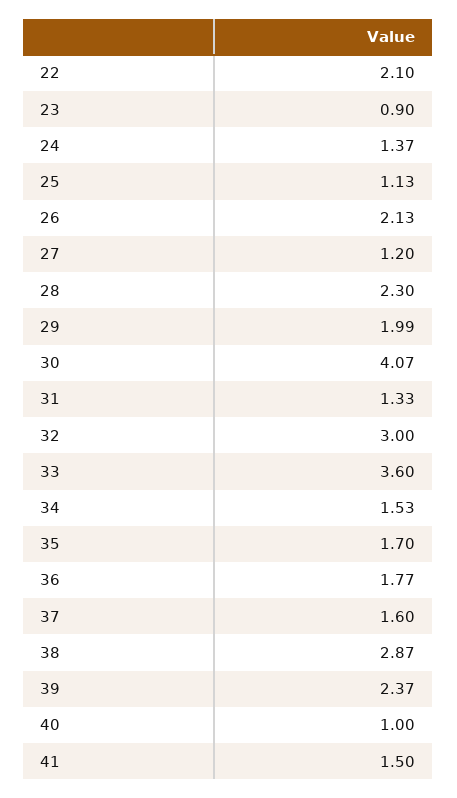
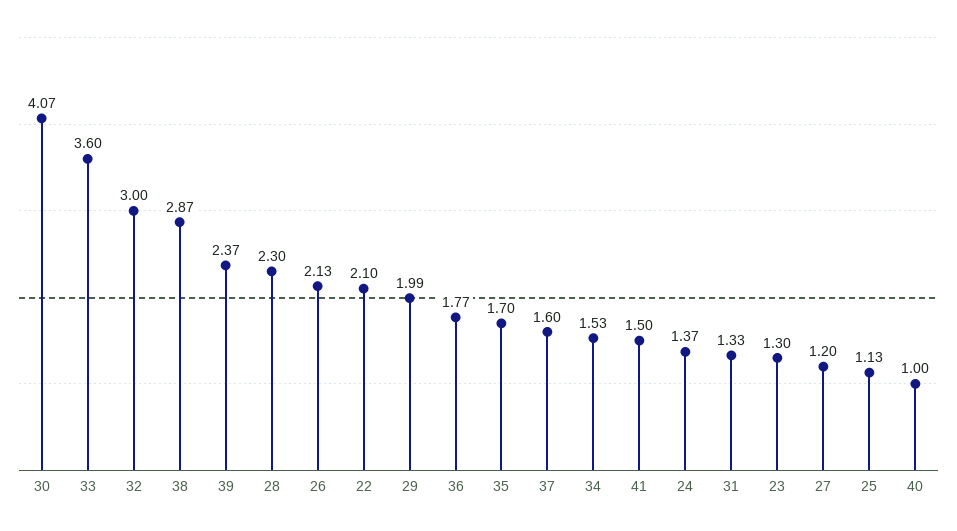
  {
    "22": 2.1,
-   "23": 0.9,
+   "23": 1.3,
    "24": 1.37,
    "25": 1.13,
    "26": 2.13,
    "27": 1.2,
    "28": 2.3,
    "29": 1.99,
    "30": 4.07,
    "31": 1.33,
    "32": 3,
    "33": 3.6,
    "34": 1.53,
    "35": 1.7,
    "36": 1.77,
    "37": 1.6,
    "38": 2.87,
    "39": 2.37,
    "40": 1,
    "41": 1.5
  }

